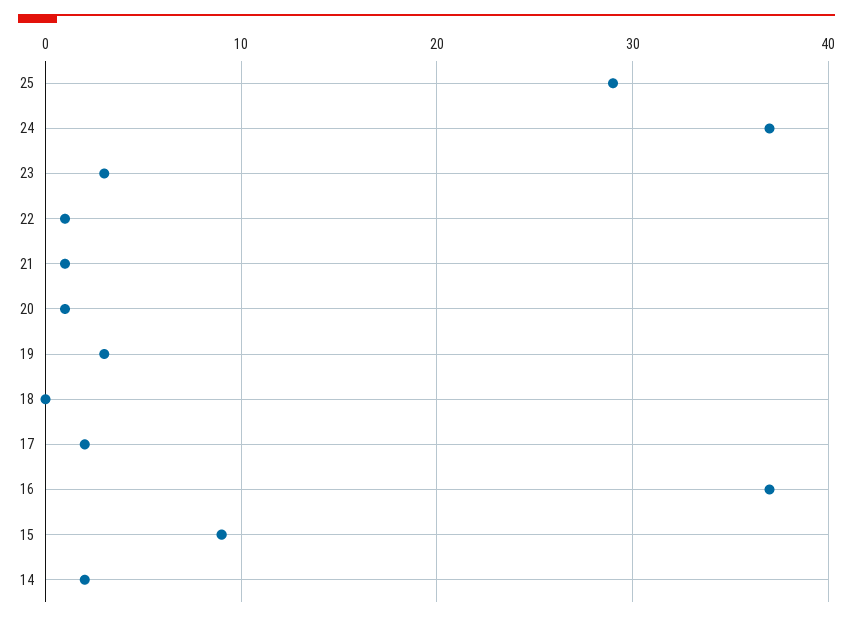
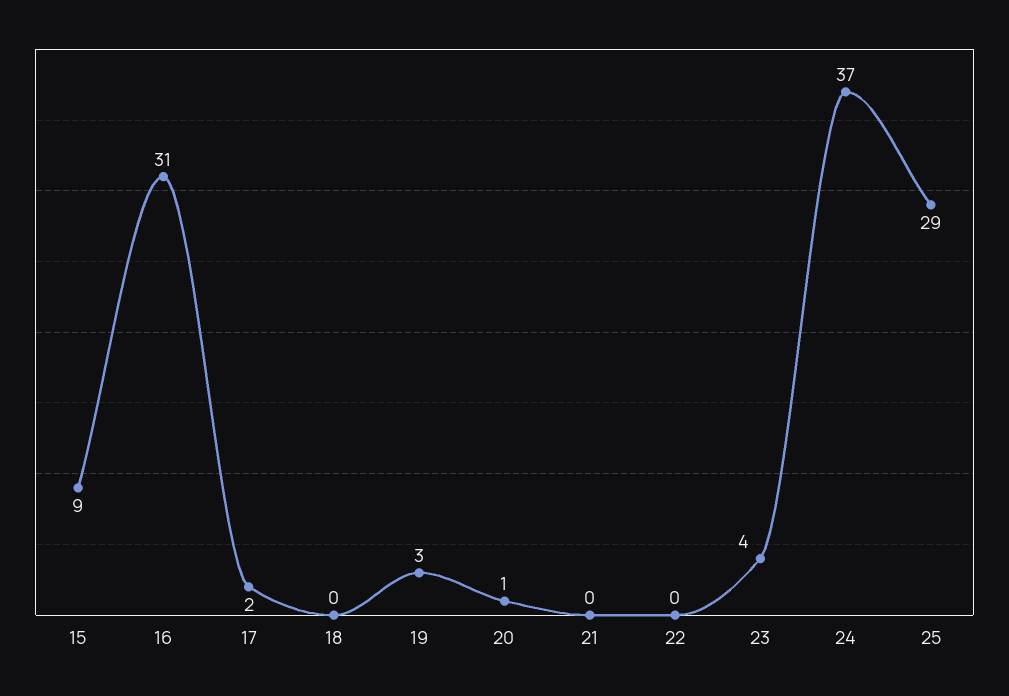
  {
    "25": 29,
    "24": 37,
-   "23": 3,
+   "23": 4,
-   "22": 1,
+   "22": 0,
-   "21": 1,
+   "21": 0,
    "20": 1,
    "19": 3,
    "18": 0,
    "17": 2,
-   "16": 37,
+   "16": 31,
-   "15": 9,
+   "15": 9
-   "14": 2
  }

